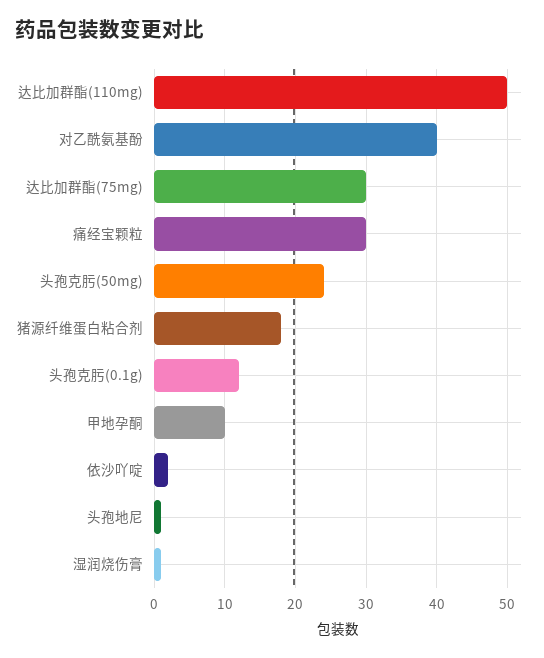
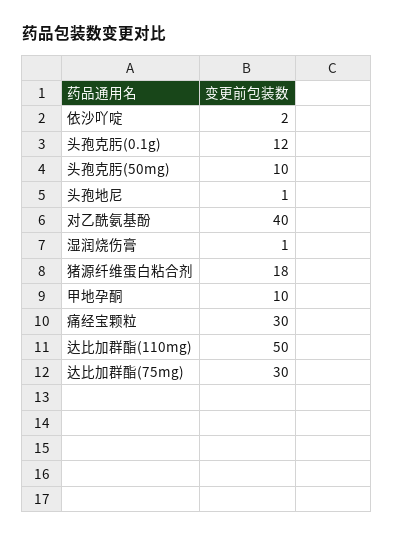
  {
    "达比加群酯(110mg)": 50,
    "对乙酰氨基酚": 40,
    "达比加群酯(75mg)": 30,
    "痛经宝颗粒": 30,
-   "头孢克肟(50mg)": 24,
+   "头孢克肟(50mg)": 10,
    "猪源纤维蛋白粘合剂": 18,
    "头孢克肟(0.1g)": 12,
    "甲地孕酮": 10,
    "依沙吖啶": 2,
    "头孢地尼": 1,
    "湿润烧伤膏": 1
  }

